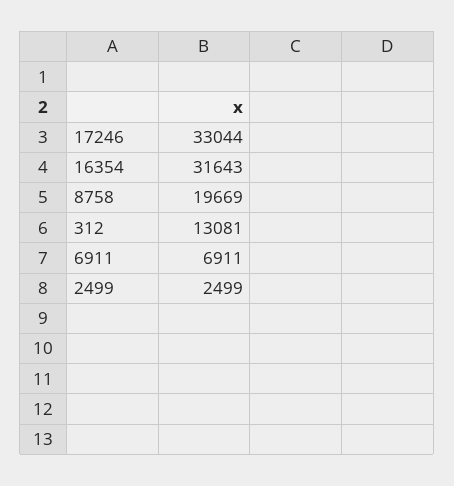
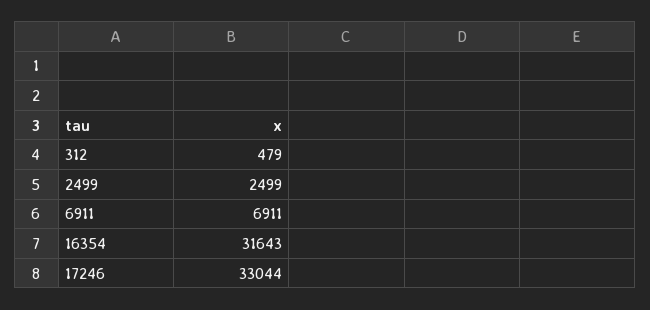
  {
    "17246": 33044,
    "16354": 31643,
-   "8758": 19669,
-   "312": 13081,
+   "312": 479,
    "6911": 6911,
    "2499": 2499
  }

